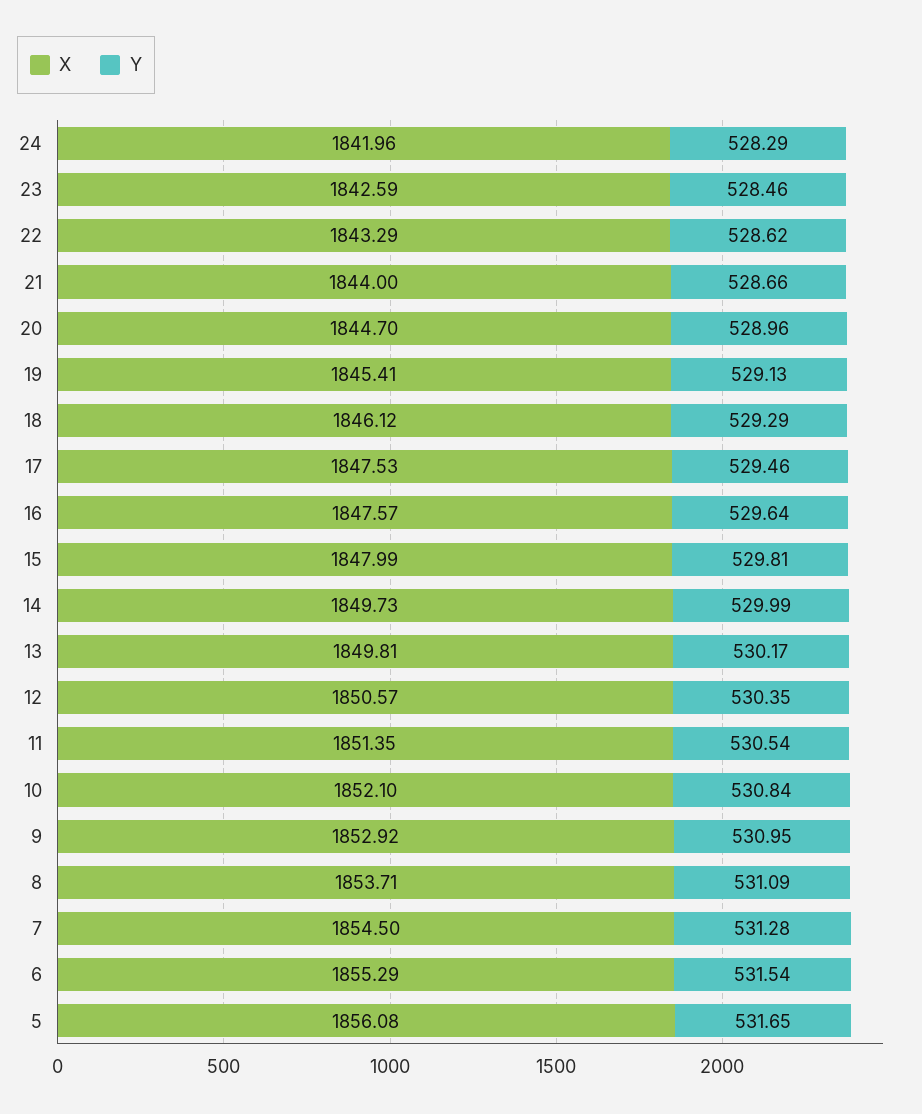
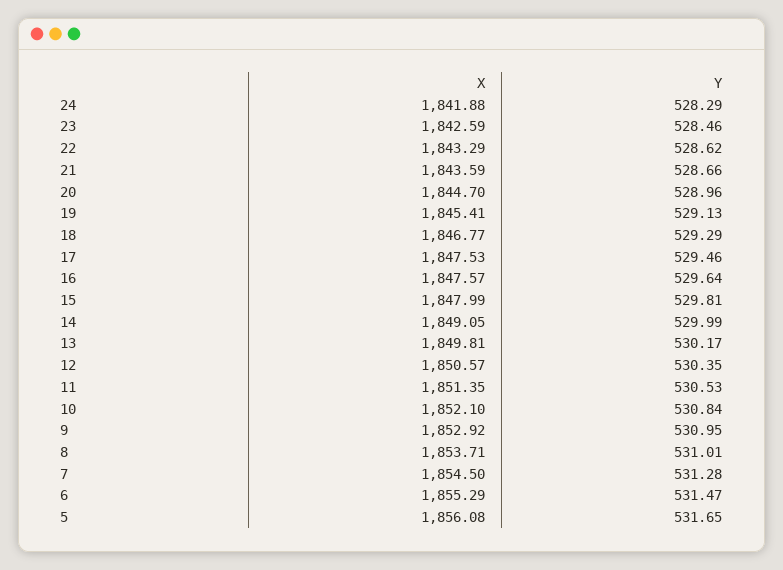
  {
    "X": {
-     "24": 1841.96,
+     "24": 1841.88,
      "23": 1842.59,
      "22": 1843.29,
-     "21": 1844,
+     "21": 1843.59,
      "20": 1844.7,
      "19": 1845.41,
-     "18": 1846.12,
+     "18": 1846.77,
      "17": 1847.53,
      "16": 1847.57,
      "15": 1847.99,
-     "14": 1849.73,
+     "14": 1849.05,
      "13": 1849.81,
      "12": 1850.57,
      "11": 1851.35,
      "10": 1852.1,
      "9": 1852.92,
      "8": 1853.71,
      "7": 1854.5,
      "6": 1855.29,
      "5": 1856.08
    },
    "Y": {
      "24": 528.29,
      "23": 528.46,
      "22": 528.62,
      "21": 528.66,
      "20": 528.96,
      "19": 529.13,
      "18": 529.29,
      "17": 529.46,
      "16": 529.64,
      "15": 529.81,
      "14": 529.99,
      "13": 530.17,
      "12": 530.35,
-     "11": 530.54,
+     "11": 530.53,
      "10": 530.84,
      "9": 530.95,
-     "8": 531.09,
+     "8": 531.01,
      "7": 531.28,
-     "6": 531.54,
+     "6": 531.47,
      "5": 531.65
    }
  }

